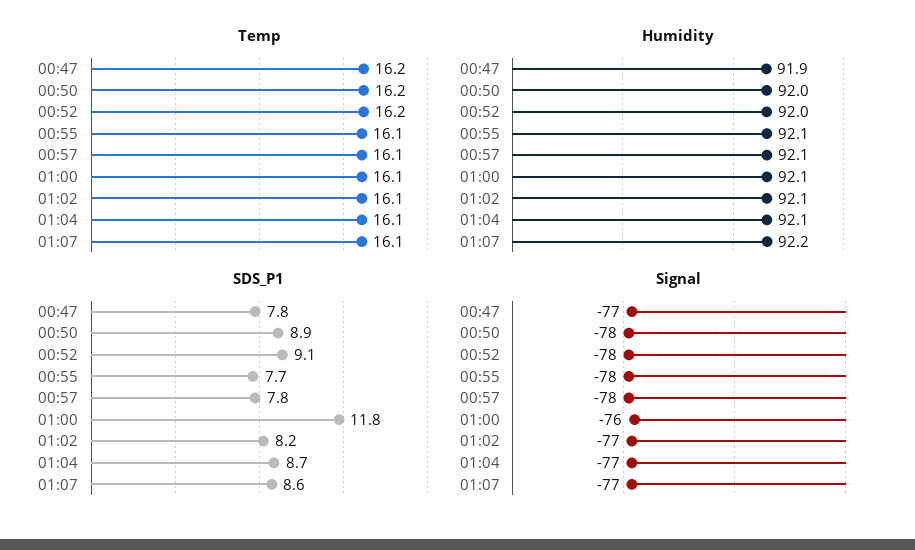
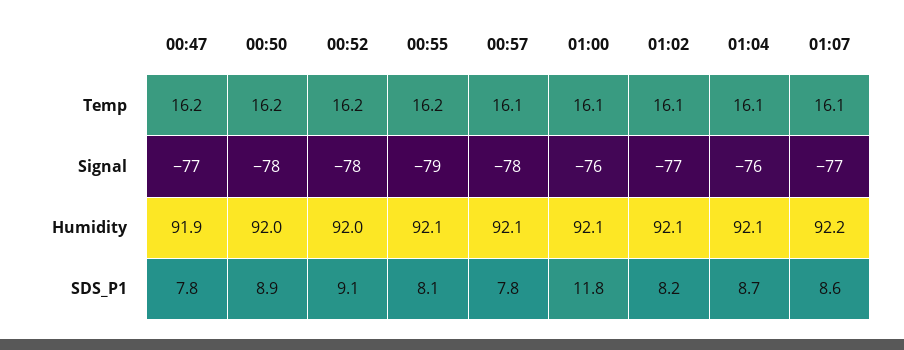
  {
    "Temp": {
      "00:47": 16.2,
      "00:50": 16.2,
      "00:52": 16.2,
-     "00:55": 16.1,
+     "00:55": 16.2,
      "00:57": 16.1,
      "01:00": 16.1,
      "01:02": 16.1,
      "01:04": 16.1,
      "01:07": 16.1
    },
    "Humidity": {
      "00:47": 91.9,
      "00:50": 92,
      "00:52": 92,
      "00:55": 92.1,
      "00:57": 92.1,
      "01:00": 92.1,
      "01:02": 92.1,
      "01:04": 92.1,
      "01:07": 92.2
    },
    "SDS_P1": {
      "00:47": 7.8,
      "00:50": 8.9,
      "00:52": 9.1,
-     "00:55": 7.7,
+     "00:55": 8.1,
      "00:57": 7.8,
      "01:00": 11.8,
      "01:02": 8.2,
      "01:04": 8.7,
      "01:07": 8.6
    },
    "Signal": {
      "00:47": -77,
      "00:50": -78,
      "00:52": -78,
-     "00:55": -78,
+     "00:55": -79,
      "00:57": -78,
      "01:00": -76,
      "01:02": -77,
-     "01:04": -77,
+     "01:04": -76,
      "01:07": -77
    }
  }

